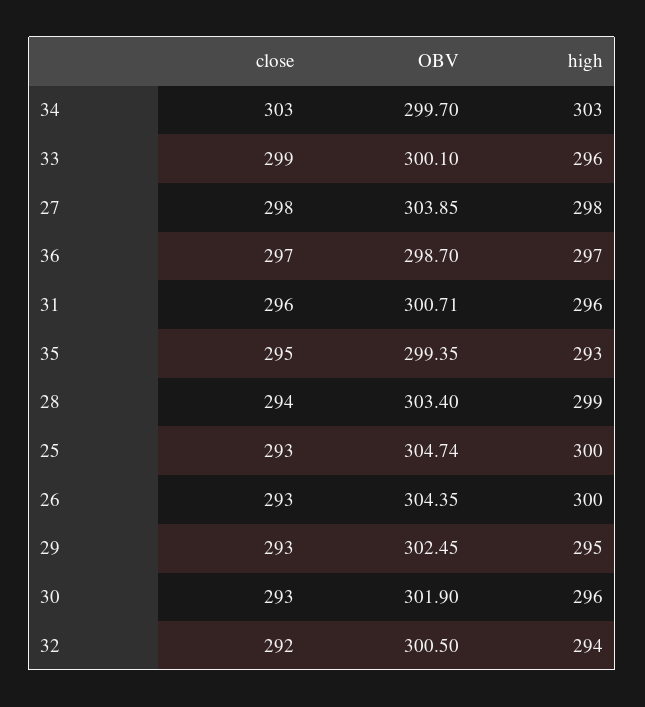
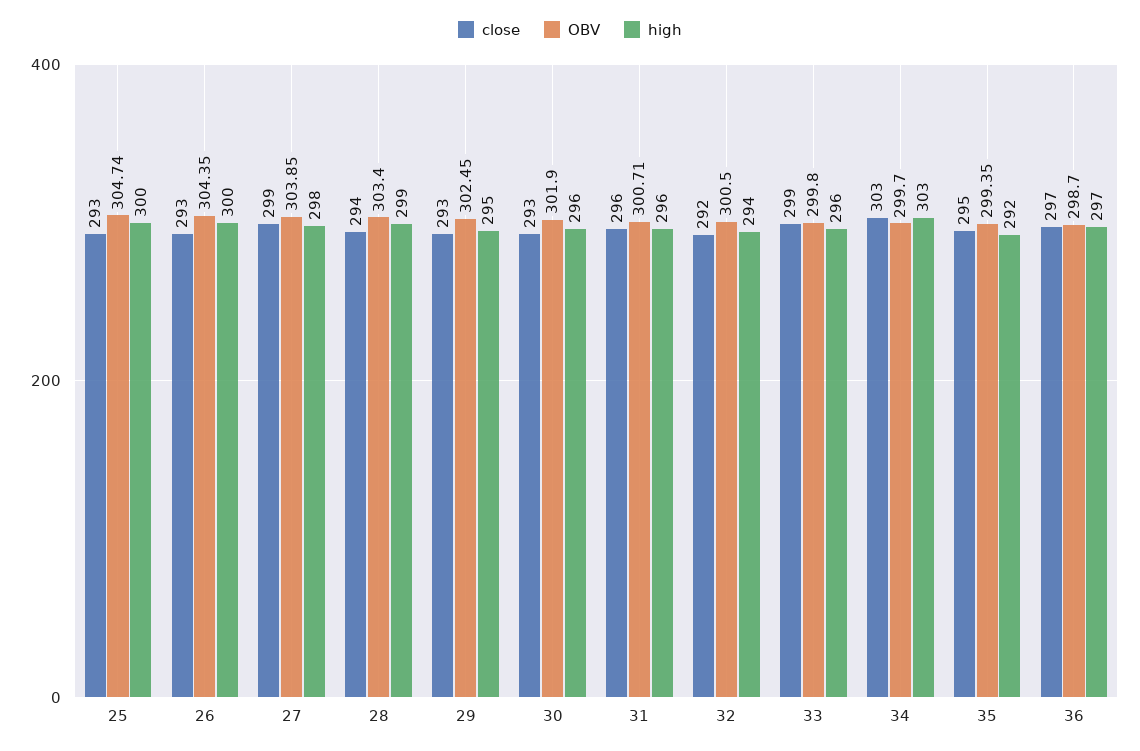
  {
    "close": {
      "34": 303,
      "33": 299,
-     "27": 298,
+     "27": 299,
      "36": 297,
      "31": 296,
      "35": 295,
      "28": 294,
      "25": 293,
      "26": 293,
      "29": 293,
      "30": 293,
      "32": 292
    },
    "OBV": {
      "34": 299.7,
-     "33": 300.1,
+     "33": 299.8,
      "27": 303.85,
      "36": 298.7,
      "31": 300.71,
      "35": 299.35,
      "28": 303.4,
      "25": 304.74,
      "26": 304.35,
      "29": 302.45,
      "30": 301.9,
      "32": 300.5
    },
    "high": {
      "34": 303,
      "33": 296,
      "27": 298,
      "36": 297,
      "31": 296,
-     "35": 293,
+     "35": 292,
      "28": 299,
      "25": 300,
      "26": 300,
      "29": 295,
      "30": 296,
      "32": 294
    }
  }

